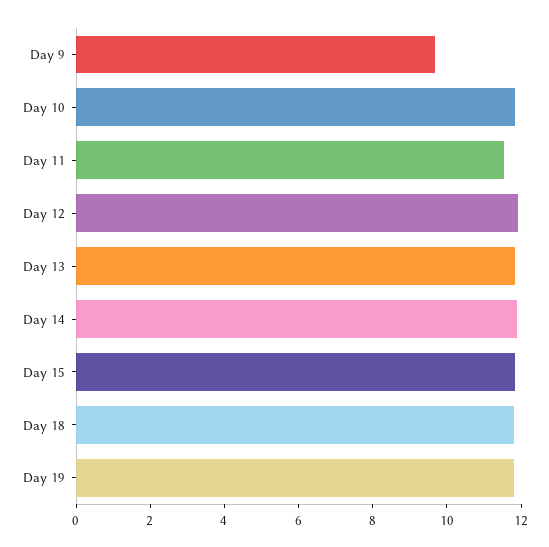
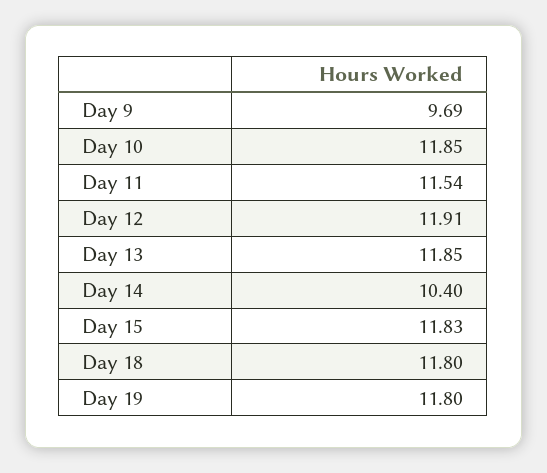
  {
    "Day 9": 9.69,
    "Day 10": 11.85,
    "Day 11": 11.54,
    "Day 12": 11.91,
    "Day 13": 11.85,
-   "Day 14": 12,
+   "Day 14": 10.4,
    "Day 15": 11.83,
    "Day 18": 11.8,
    "Day 19": 11.8
  }

